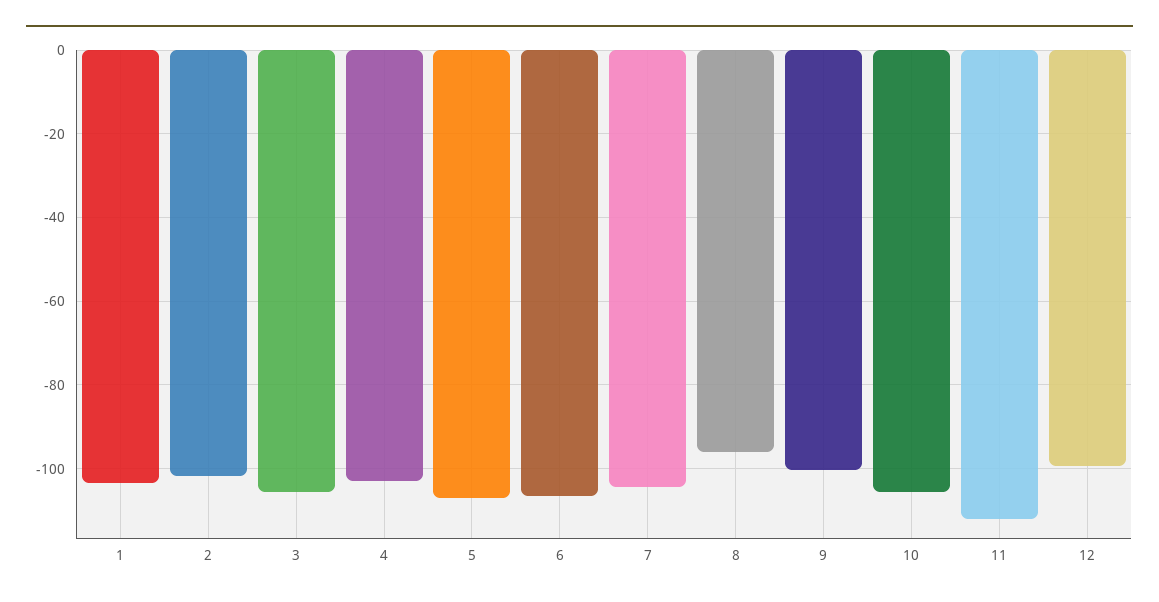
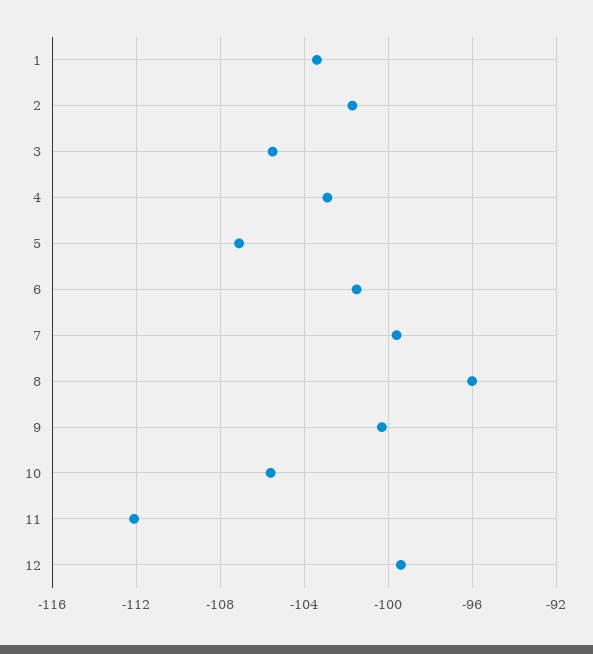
  {
    "1": -103.5,
    "2": -101.5,
    "3": -105.5,
    "4": -103,
    "5": -107,
-   "6": -106,
+   "6": -101.5,
-   "7": -104,
+   "7": -99.5,
    "8": -96,
    "9": -100.5,
    "10": -105.5,
    "11": -112,
    "12": -99.5
  }

